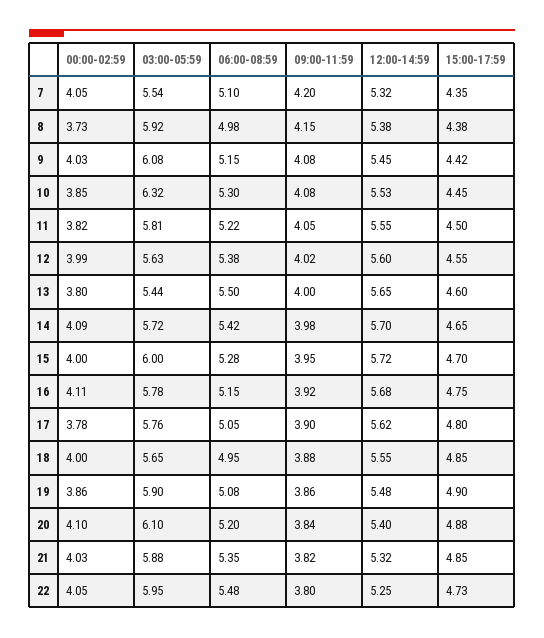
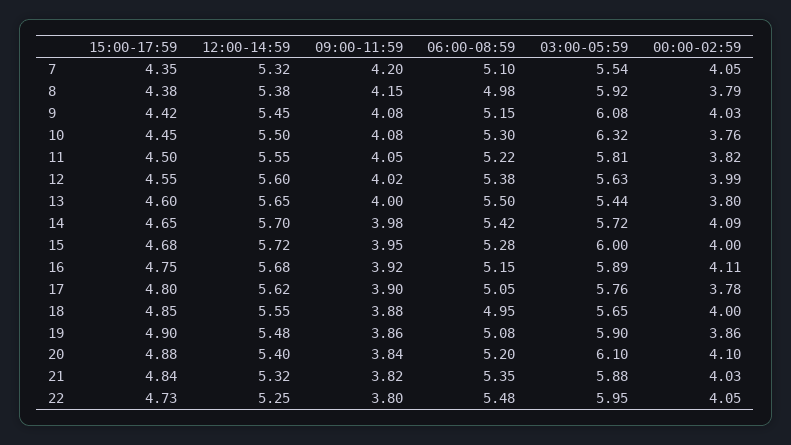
  {
    "00:00-02:59": {
      "7": 4.05,
-     "8": 3.73,
+     "8": 3.79,
      "9": 4.03,
-     "10": 3.85,
+     "10": 3.76,
      "11": 3.82,
      "12": 3.99,
      "13": 3.8,
      "14": 4.09,
      "15": 4,
      "16": 4.11,
      "17": 3.78,
      "18": 4,
      "19": 3.86,
      "20": 4.1,
      "21": 4.03,
      "22": 4.05
    },
    "03:00-05:59": {
      "7": 5.54,
      "8": 5.92,
      "9": 6.08,
      "10": 6.32,
      "11": 5.81,
      "12": 5.63,
      "13": 5.44,
      "14": 5.72,
      "15": 6,
-     "16": 5.78,
+     "16": 5.89,
      "17": 5.76,
      "18": 5.65,
      "19": 5.9,
      "20": 6.1,
      "21": 5.88,
      "22": 5.95
    },
    "06:00-08:59": {
      "7": 5.1,
      "8": 4.98,
      "9": 5.15,
      "10": 5.3,
      "11": 5.22,
      "12": 5.38,
      "13": 5.5,
      "14": 5.42,
      "15": 5.28,
      "16": 5.15,
      "17": 5.05,
      "18": 4.95,
      "19": 5.08,
      "20": 5.2,
      "21": 5.35,
      "22": 5.48
    },
    "09:00-11:59": {
      "7": 4.2,
      "8": 4.15,
      "9": 4.08,
      "10": 4.08,
      "11": 4.05,
      "12": 4.02,
      "13": 4,
      "14": 3.98,
      "15": 3.95,
      "16": 3.92,
      "17": 3.9,
      "18": 3.88,
      "19": 3.86,
      "20": 3.84,
      "21": 3.82,
      "22": 3.8
    },
    "12:00-14:59": {
      "7": 5.32,
      "8": 5.38,
      "9": 5.45,
-     "10": 5.53,
+     "10": 5.5,
      "11": 5.55,
      "12": 5.6,
      "13": 5.65,
      "14": 5.7,
      "15": 5.72,
      "16": 5.68,
      "17": 5.62,
      "18": 5.55,
      "19": 5.48,
      "20": 5.4,
      "21": 5.32,
      "22": 5.25
    },
    "15:00-17:59": {
      "7": 4.35,
      "8": 4.38,
      "9": 4.42,
      "10": 4.45,
      "11": 4.5,
      "12": 4.55,
      "13": 4.6,
      "14": 4.65,
-     "15": 4.7,
+     "15": 4.68,
      "16": 4.75,
      "17": 4.8,
      "18": 4.85,
      "19": 4.9,
      "20": 4.88,
-     "21": 4.85,
+     "21": 4.84,
      "22": 4.73
    }
  }

